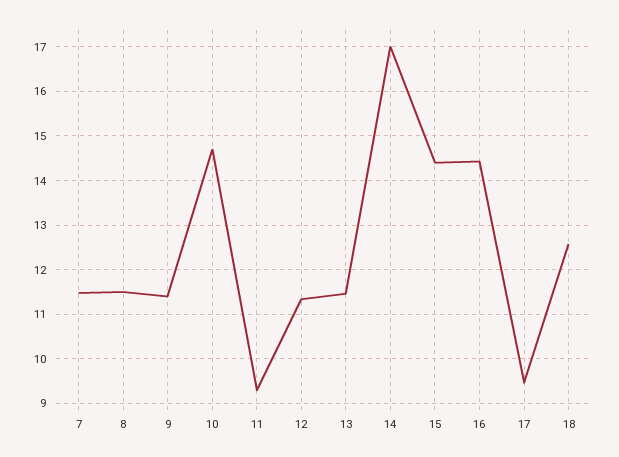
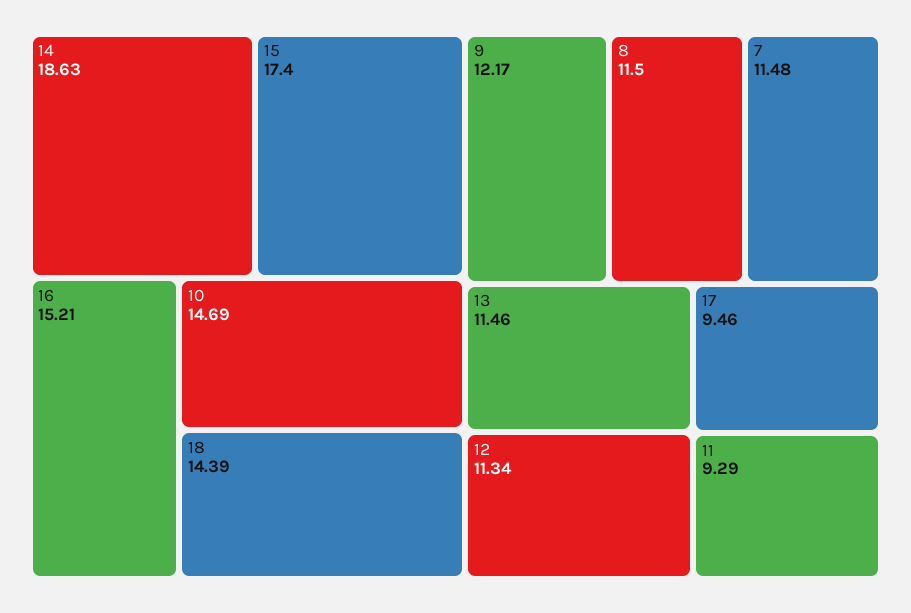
  {
    "7": 11.48,
    "8": 11.5,
-   "9": 11.4,
+   "9": 12.17,
    "10": 14.69,
    "11": 9.29,
    "12": 11.34,
    "13": 11.46,
-   "14": 17,
+   "14": 18.63,
-   "15": 14.4,
+   "15": 17.4,
-   "16": 14.4,
+   "16": 15.21,
    "17": 9.46,
-   "18": 12.6
+   "18": 14.39
  }

